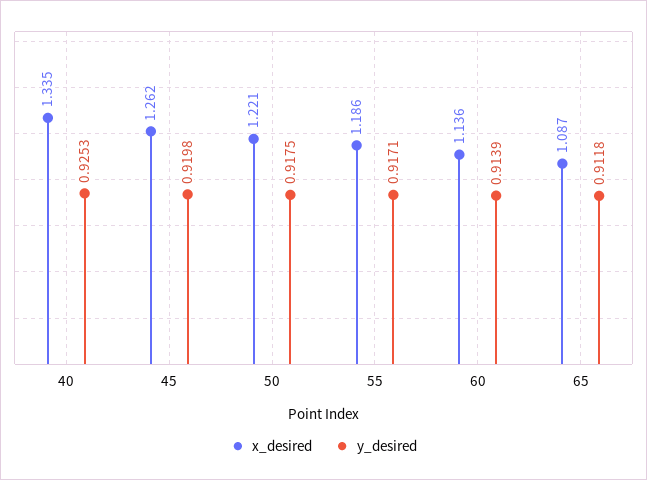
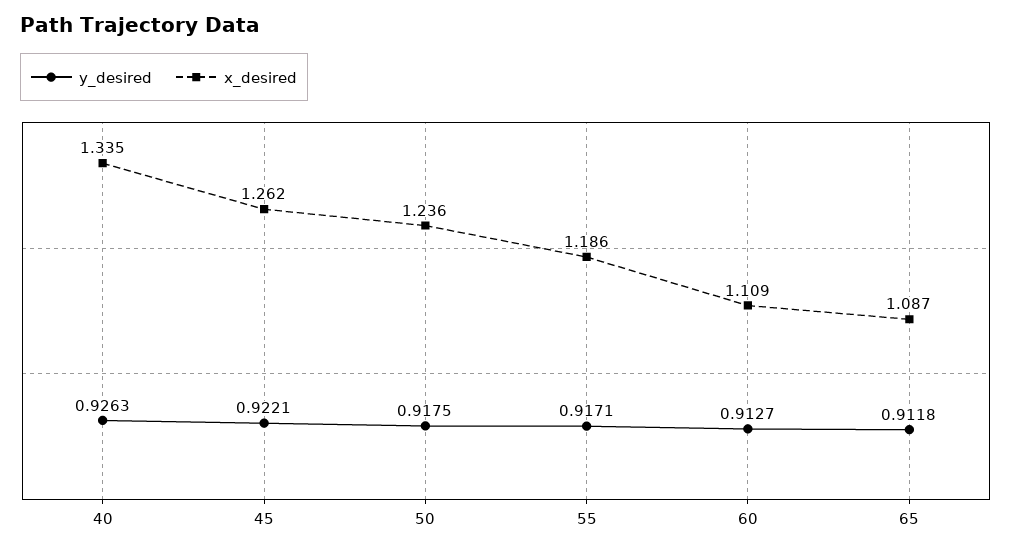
  {
    "x_desired": {
      "40": 1.335,
      "45": 1.262,
-     "50": 1.221,
+     "50": 1.236,
      "55": 1.186,
-     "60": 1.136,
+     "60": 1.109,
      "65": 1.087
    },
    "y_desired": {
-     "40": 0.9253,
+     "40": 0.9263,
-     "45": 0.9198,
+     "45": 0.9221,
      "50": 0.9175,
      "55": 0.9171,
-     "60": 0.9139,
+     "60": 0.9127,
      "65": 0.9118
    }
  }

